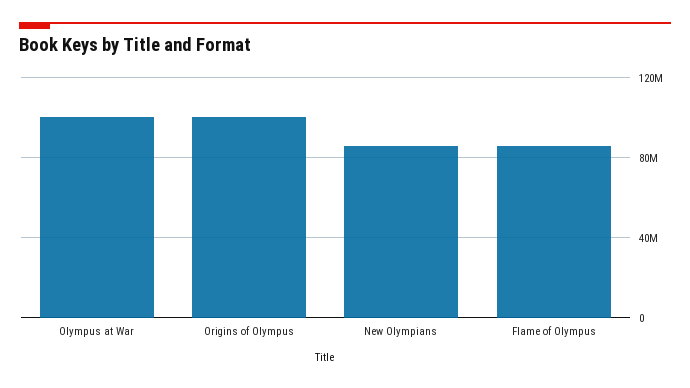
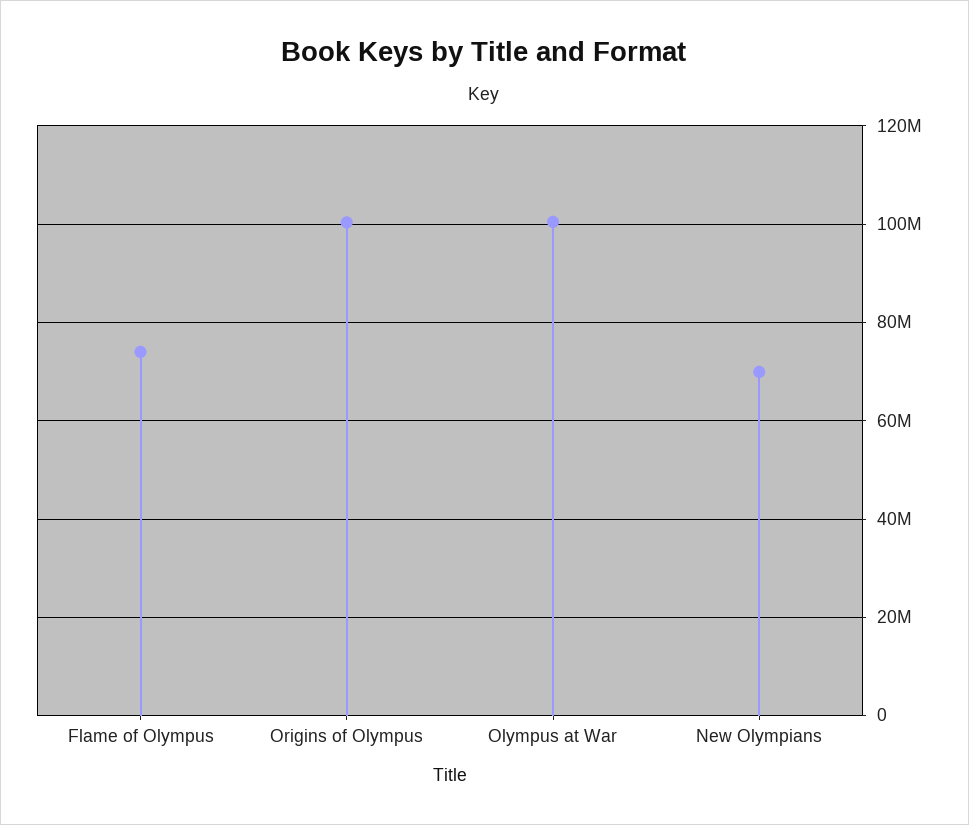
  {
    "Olympus at War": 100000000,
    "Origins of Olympus": 100000000,
-   "New Olympians": 85000000,
+   "New Olympians": 70000000,
-   "Flame of Olympus": 85000000
+   "Flame of Olympus": 74000000
  }

